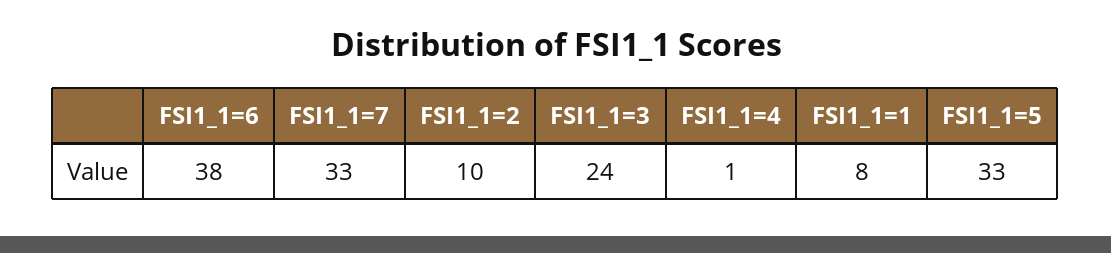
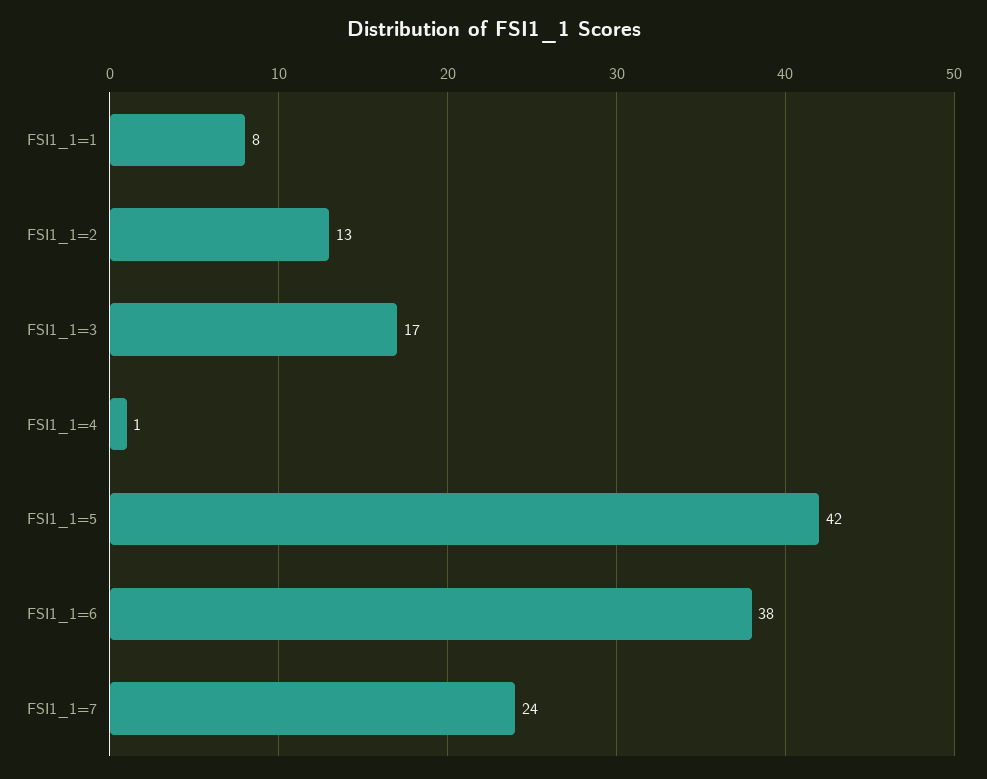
  {
    "FSI1_1=6": 38,
-   "FSI1_1=7": 33,
+   "FSI1_1=7": 24,
-   "FSI1_1=2": 10,
+   "FSI1_1=2": 13,
-   "FSI1_1=3": 24,
+   "FSI1_1=3": 17,
    "FSI1_1=4": 1,
    "FSI1_1=1": 8,
-   "FSI1_1=5": 33
+   "FSI1_1=5": 42
  }

